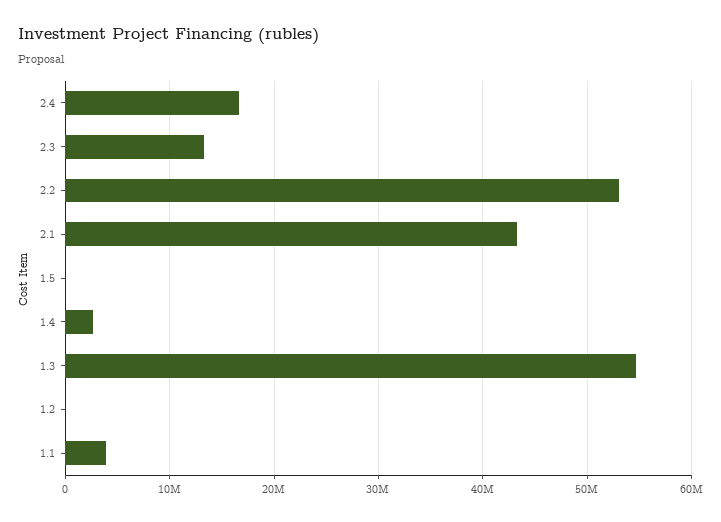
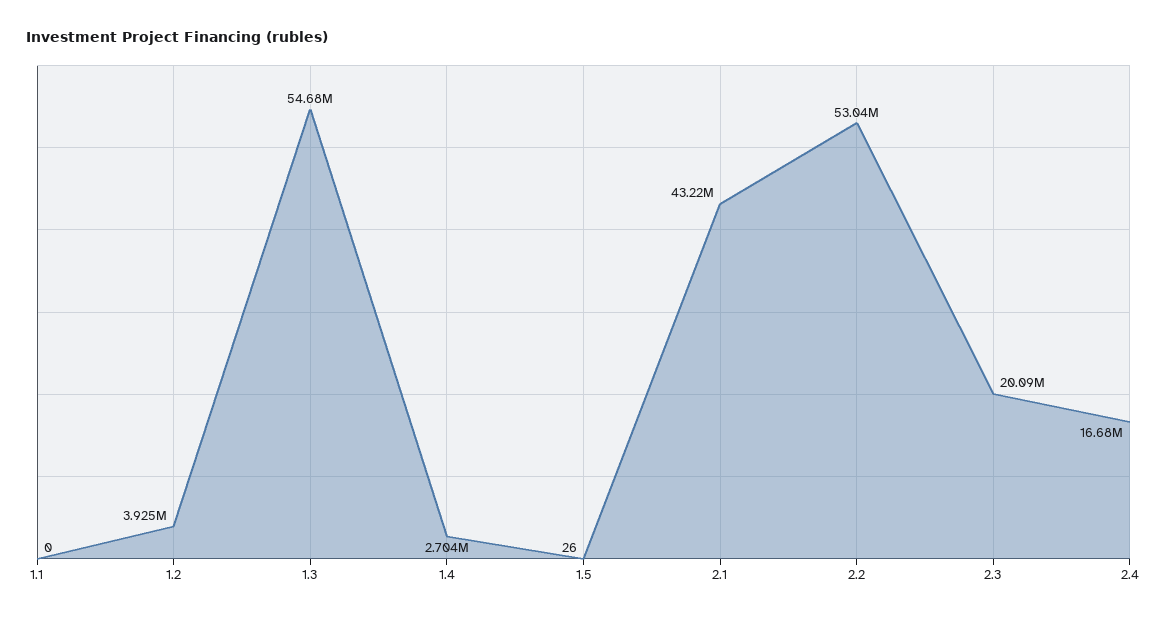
  {
    "2.4": 16680000,
-   "2.3": 13000000,
+   "2.3": 20090000,
    "2.2": 53040000,
    "2.1": 43220000,
    "1.5": 26,
    "1.4": 2704000,
    "1.3": 54680000,
-   "1.2": 0,
+   "1.2": 3925000,
-   "1.1": 4000000
+   "1.1": 0
  }

